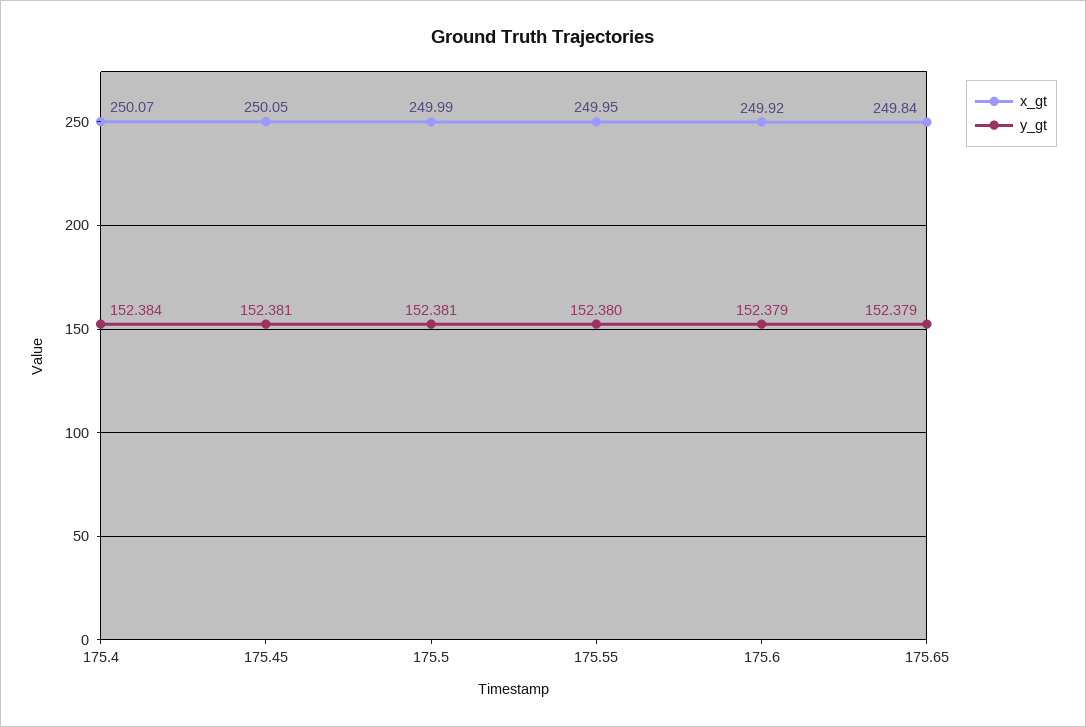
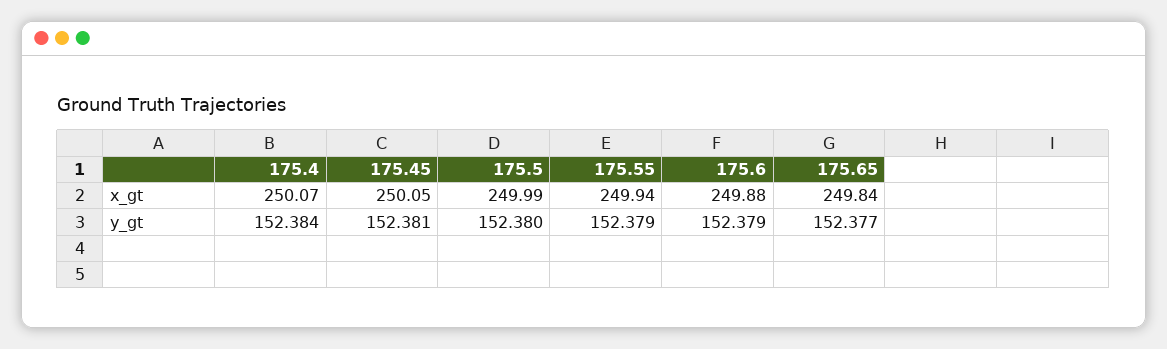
  {
    "x_gt": {
      "175.4": 250.07,
      "175.45": 250.05,
      "175.5": 249.99,
-     "175.55": 249.95,
+     "175.55": 249.94,
-     "175.6": 249.92,
+     "175.6": 249.88,
      "175.65": 249.84
    },
    "y_gt": {
      "175.4": 152.384,
      "175.45": 152.381,
-     "175.5": 152.381,
+     "175.5": 152.38,
-     "175.55": 152.38,
+     "175.55": 152.379,
      "175.6": 152.379,
-     "175.65": 152.379
+     "175.65": 152.377
    }
  }

